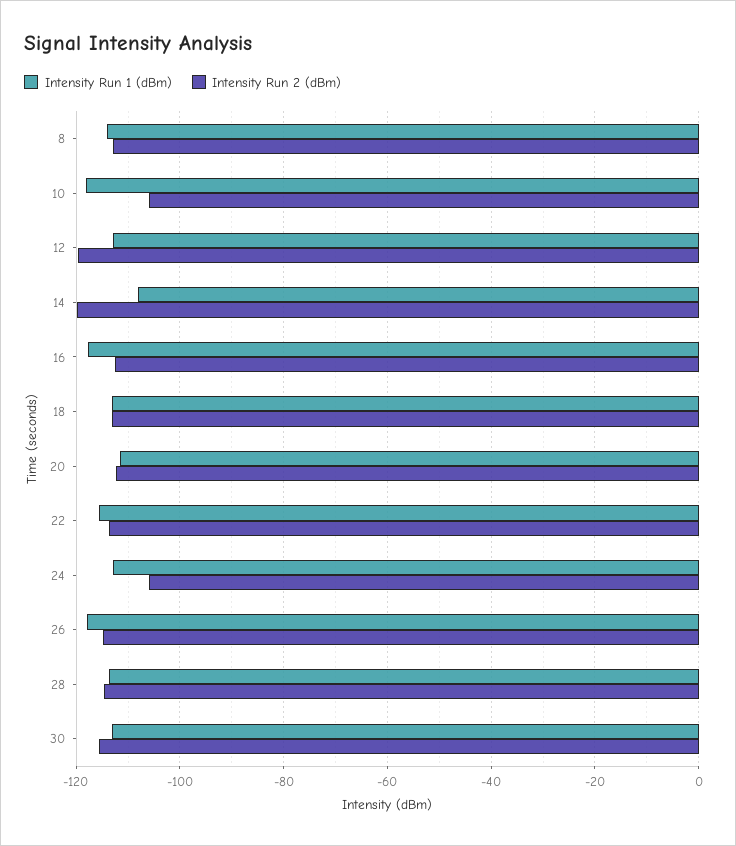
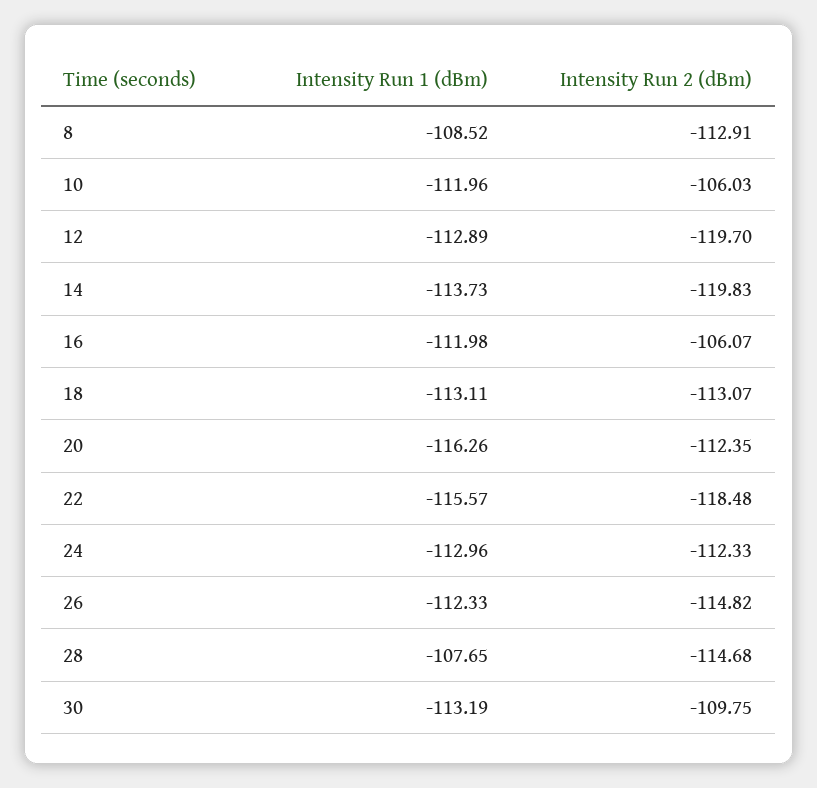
  {
    "Intensity Run 1 (dBm)": {
-     "8": -114,
+     "8": -108.52,
-     "10": -118,
+     "10": -111.96,
      "12": -112.89,
-     "14": -108,
+     "14": -113.73,
-     "16": -118,
+     "16": -111.98,
      "18": -113.11,
-     "20": -112,
+     "20": -116.26,
      "22": -115.57,
      "24": -112.96,
-     "26": -118,
+     "26": -112.33,
-     "28": -114,
+     "28": -107.65,
      "30": -113.19
    },
    "Intensity Run 2 (dBm)": {
      "8": -112.91,
      "10": -106.03,
      "12": -119.7,
      "14": -119.83,
-     "16": -112,
+     "16": -106.07,
      "18": -113.07,
      "20": -112.35,
-     "22": -114,
+     "22": -118.48,
-     "24": -106,
+     "24": -112.33,
      "26": -114.82,
      "28": -114.68,
-     "30": -116
+     "30": -109.75
    }
  }

